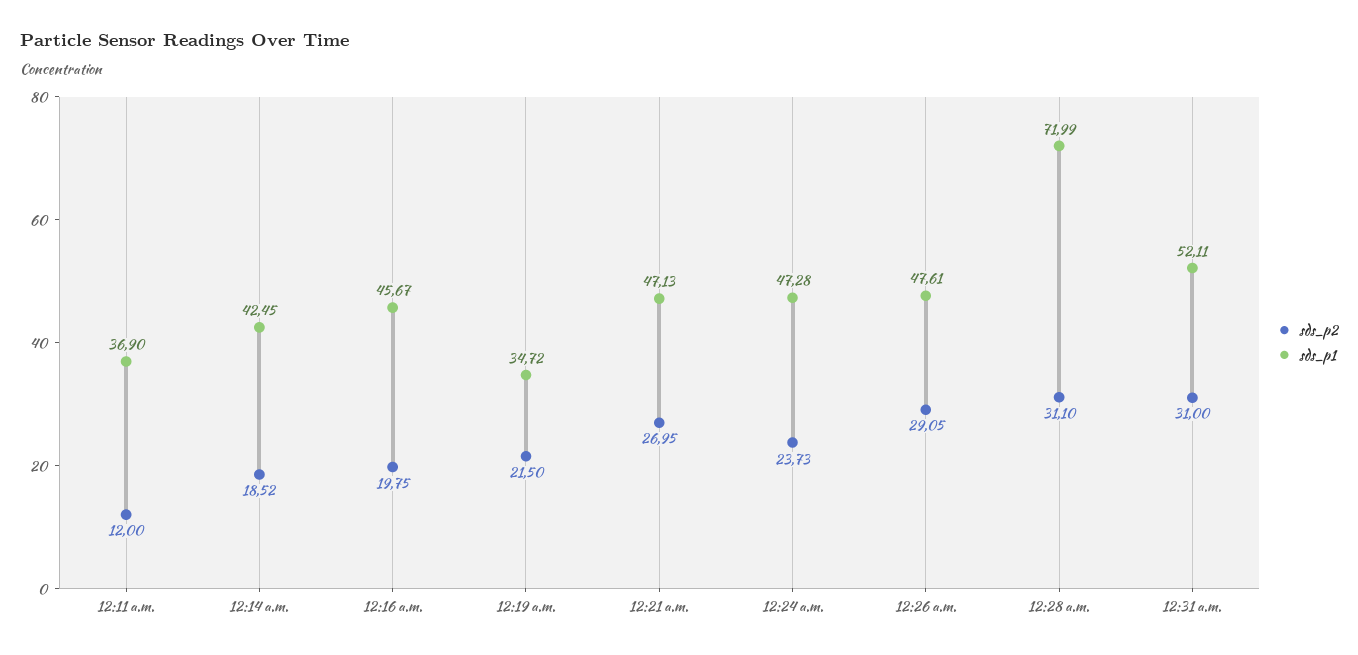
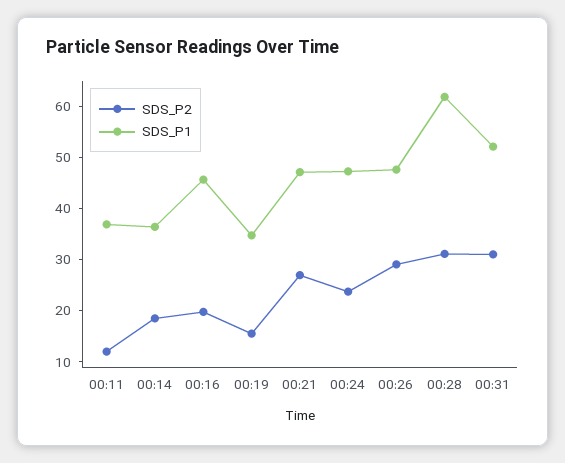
  {
    "sds_p2": {
      "12:11 a.m.": 12,
      "12:14 a.m.": 18.52,
      "12:16 a.m.": 19.75,
-     "12:19 a.m.": 21.5,
+     "12:19 a.m.": 16,
      "12:21 a.m.": 26.95,
      "12:24 a.m.": 23.73,
      "12:26 a.m.": 29.05,
      "12:28 a.m.": 31.1,
      "12:31 a.m.": 31
    },
    "sds_p1": {
      "12:11 a.m.": 36.9,
-     "12:14 a.m.": 42.45,
+     "12:14 a.m.": 36,
      "12:16 a.m.": 45.67,
      "12:19 a.m.": 34.72,
      "12:21 a.m.": 47.13,
      "12:24 a.m.": 47.28,
      "12:26 a.m.": 47.61,
-     "12:28 a.m.": 71.99,
+     "12:28 a.m.": 62,
      "12:31 a.m.": 52.11
    }
  }

